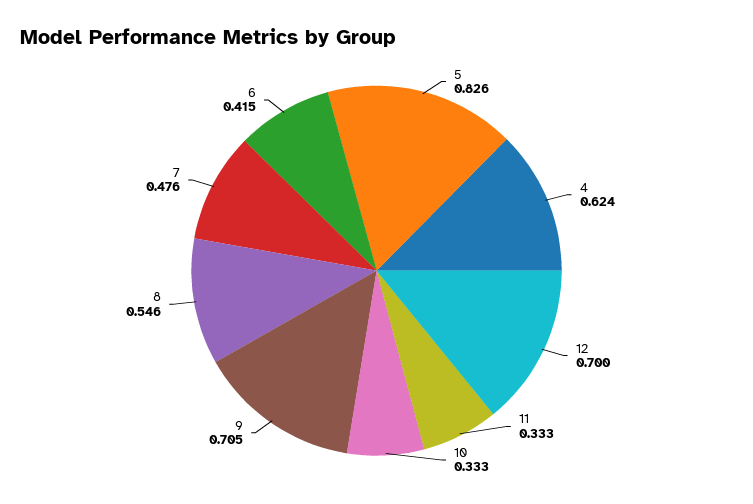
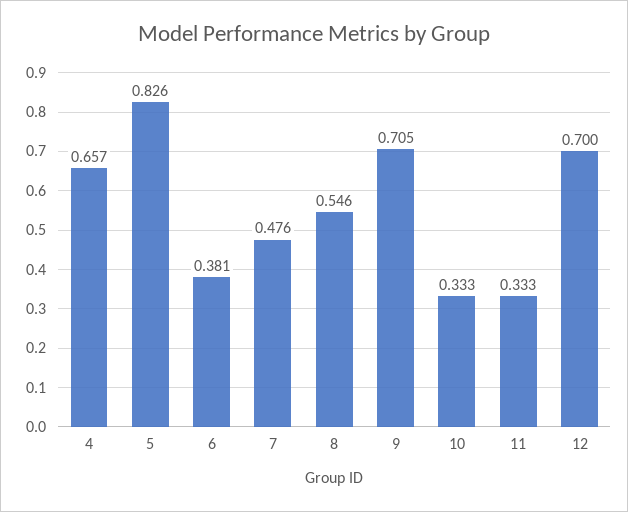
  {
    "5": 0.826,
-   "4": 0.624,
+   "4": 0.657,
    "12": 0.7,
    "11": 0.333,
    "10": 0.333,
    "9": 0.705,
    "8": 0.546,
    "7": 0.476,
-   "6": 0.415
+   "6": 0.381
  }

